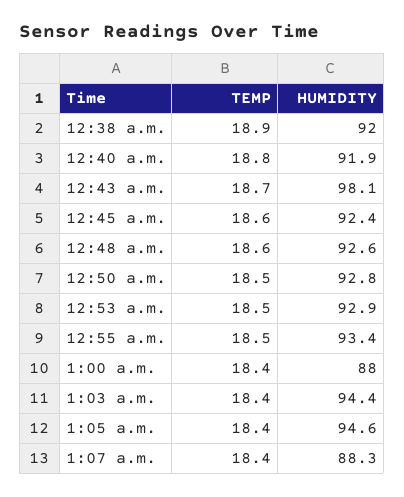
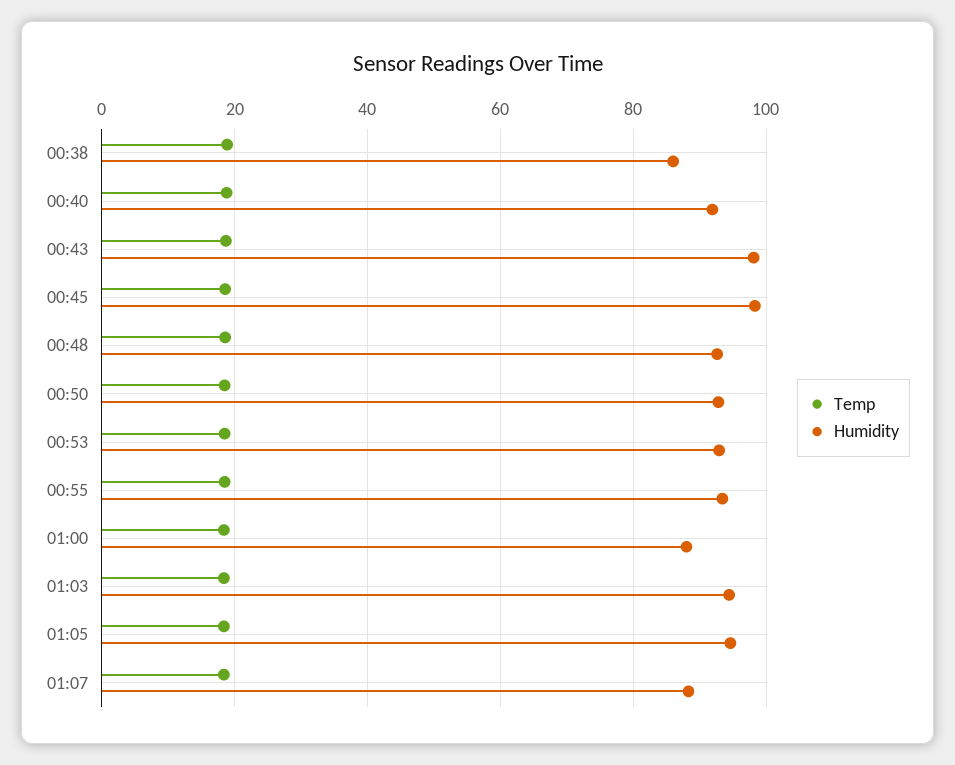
  {
    "TEMP": {
      "12:38 a.m.": 18.9,
      "12:40 a.m.": 18.8,
      "12:43 a.m.": 18.7,
      "12:45 a.m.": 18.6,
      "12:48 a.m.": 18.6,
      "12:50 a.m.": 18.5,
      "12:53 a.m.": 18.5,
      "12:55 a.m.": 18.5,
      "1:00 a.m.": 18.4,
      "1:03 a.m.": 18.4,
      "1:05 a.m.": 18.4,
      "1:07 a.m.": 18.4
    },
    "HUMIDITY": {
-     "12:38 a.m.": 92,
+     "12:38 a.m.": 86,
      "12:40 a.m.": 91.9,
      "12:43 a.m.": 98.1,
-     "12:45 a.m.": 92.4,
+     "12:45 a.m.": 98,
      "12:48 a.m.": 92.6,
      "12:50 a.m.": 92.8,
      "12:53 a.m.": 92.9,
      "12:55 a.m.": 93.4,
      "1:00 a.m.": 88,
      "1:03 a.m.": 94.4,
      "1:05 a.m.": 94.6,
      "1:07 a.m.": 88.3
    }
  }

